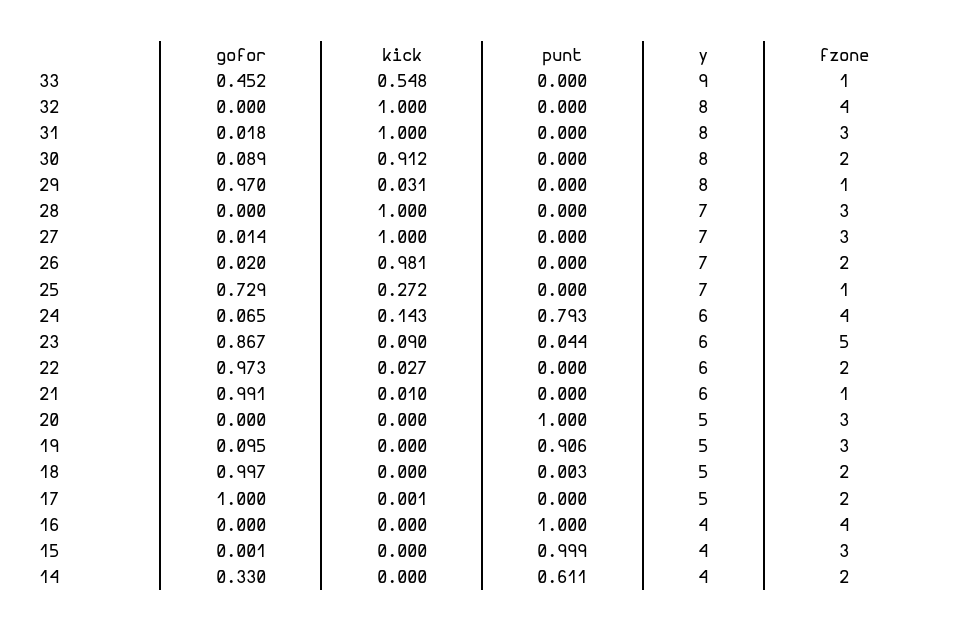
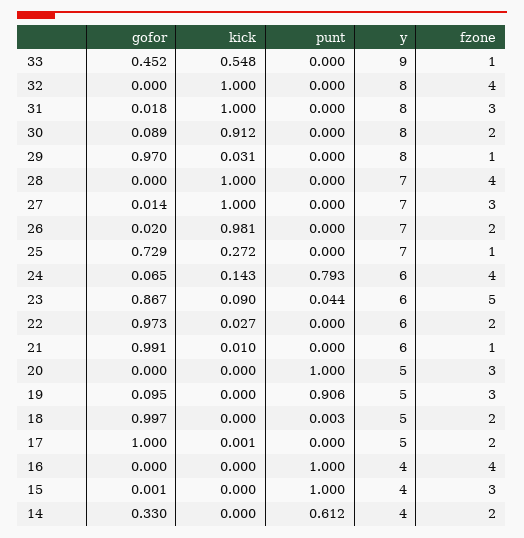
  {
    "gofor": {
      "33": 0.452,
      "32": 0,
      "31": 0.018,
      "30": 0.089,
      "29": 0.97,
      "28": 0,
      "27": 0.014,
      "26": 0.02,
      "25": 0.729,
      "24": 0.065,
      "23": 0.867,
      "22": 0.973,
      "21": 0.991,
      "20": 0,
      "19": 0.095,
      "18": 0.997,
      "17": 1,
      "16": 0,
      "15": 0.001,
      "14": 0.33
    },
    "kick": {
      "33": 0.548,
      "32": 1,
      "31": 1,
      "30": 0.912,
      "29": 0.031,
      "28": 1,
      "27": 1,
      "26": 0.981,
      "25": 0.272,
      "24": 0.143,
      "23": 0.09,
      "22": 0.027,
      "21": 0.01,
      "20": 0,
      "19": 0,
      "18": 0,
      "17": 0.001,
      "16": 0,
      "15": 0,
      "14": 0
    },
    "punt": {
      "33": 0,
      "32": 0,
      "31": 0,
      "30": 0,
      "29": 0,
      "28": 0,
      "27": 0,
      "26": 0,
      "25": 0,
      "24": 0.793,
      "23": 0.044,
      "22": 0,
      "21": 0,
      "20": 1,
      "19": 0.906,
      "18": 0.003,
      "17": 0,
      "16": 1,
-     "15": 0.999,
+     "15": 1,
-     "14": 0.611
+     "14": 0.612
    },
    "y": {
      "33": 9,
      "32": 8,
      "31": 8,
      "30": 8,
      "29": 8,
      "28": 7,
      "27": 7,
      "26": 7,
      "25": 7,
      "24": 6,
      "23": 6,
      "22": 6,
      "21": 6,
      "20": 5,
      "19": 5,
      "18": 5,
      "17": 5,
      "16": 4,
      "15": 4,
      "14": 4
    },
    "fzone": {
      "33": 1,
      "32": 4,
      "31": 3,
      "30": 2,
      "29": 1,
-     "28": 3,
+     "28": 4,
      "27": 3,
      "26": 2,
      "25": 1,
      "24": 4,
      "23": 5,
      "22": 2,
      "21": 1,
      "20": 3,
      "19": 3,
      "18": 2,
      "17": 2,
      "16": 4,
      "15": 3,
      "14": 2
    }
  }

